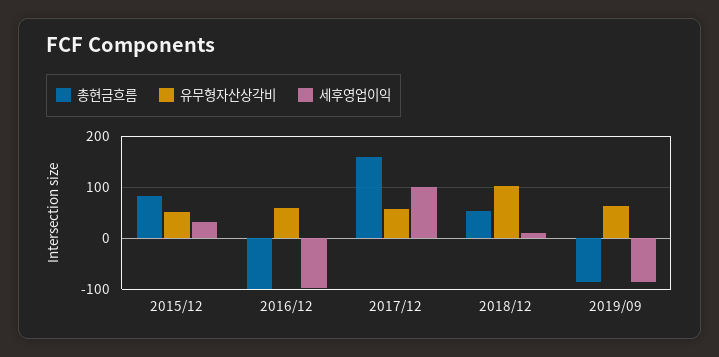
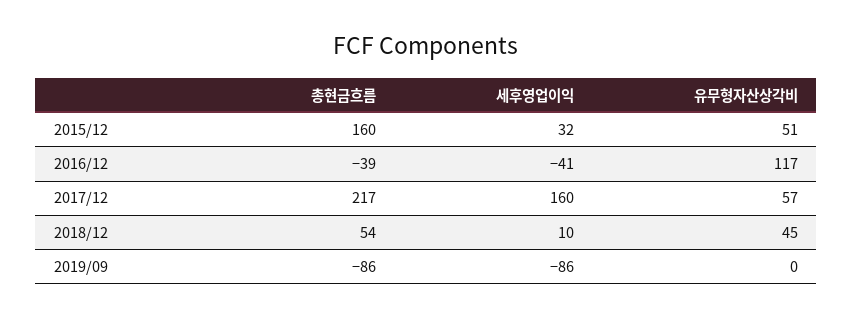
  {
    "총현금흐름": {
-     "2015/12": 80,
+     "2015/12": 160,
-     "2016/12": -100,
+     "2016/12": -39,
-     "2017/12": 160,
+     "2017/12": 217,
      "2018/12": 54,
      "2019/09": -86
    },
    "유무형자산상각비": {
      "2015/12": 51,
-     "2016/12": 60,
+     "2016/12": 117,
      "2017/12": 57,
-     "2018/12": 100,
+     "2018/12": 45,
-     "2019/09": 60
+     "2019/09": 0
    },
    "세후영업이익": {
      "2015/12": 32,
-     "2016/12": -100,
+     "2016/12": -41,
-     "2017/12": 100,
+     "2017/12": 160,
      "2018/12": 10,
      "2019/09": -86
    }
  }

